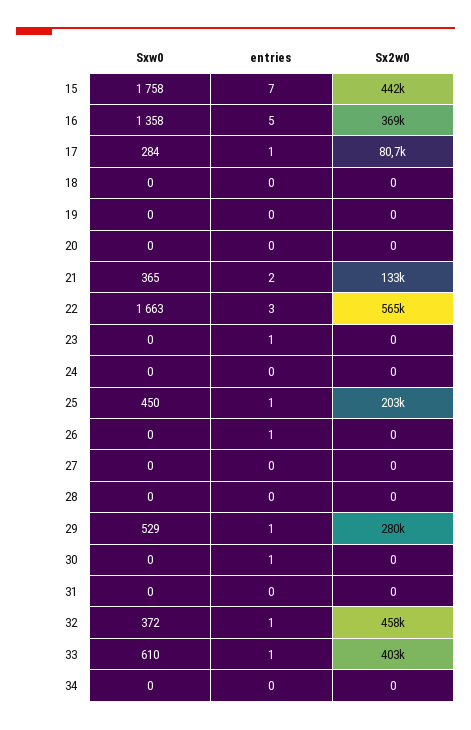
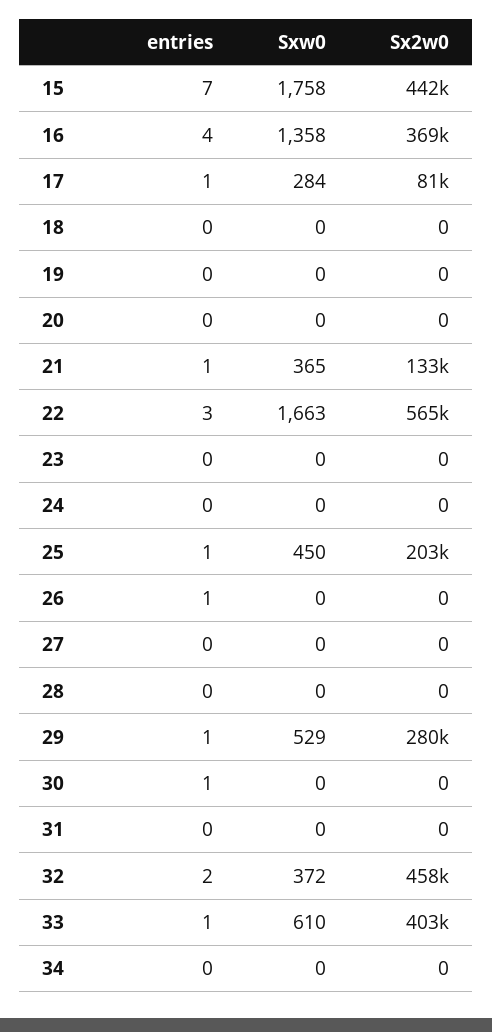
  {
    "Sxw0": {
      "15": 1758,
      "16": 1358,
      "17": 284,
      "18": 0,
      "19": 0,
      "20": 0,
      "21": 365,
      "22": 1663,
      "23": 0,
      "24": 0,
      "25": 450,
      "26": 0,
      "27": 0,
      "28": 0,
      "29": 529,
      "30": 0,
      "31": 0,
      "32": 372,
      "33": 610,
      "34": 0
    },
    "entries": {
      "15": 7,
-     "16": 5,
+     "16": 4,
      "17": 1,
      "18": 0,
      "19": 0,
      "20": 0,
-     "21": 2,
+     "21": 1,
      "22": 3,
-     "23": 1,
+     "23": 0,
      "24": 0,
      "25": 1,
      "26": 1,
      "27": 0,
      "28": 0,
      "29": 1,
      "30": 1,
      "31": 0,
-     "32": 1,
+     "32": 2,
      "33": 1,
      "34": 0
    },
    "Sx2w0": {
      "15": 442000,
      "16": 369000,
      "17": 80700,
      "18": 0,
      "19": 0,
      "20": 0,
      "21": 133000,
      "22": 565000,
      "23": 0,
      "24": 0,
      "25": 203000,
      "26": 0,
      "27": 0,
      "28": 0,
      "29": 280000,
      "30": 0,
      "31": 0,
      "32": 458000,
      "33": 403000,
      "34": 0
    }
  }

